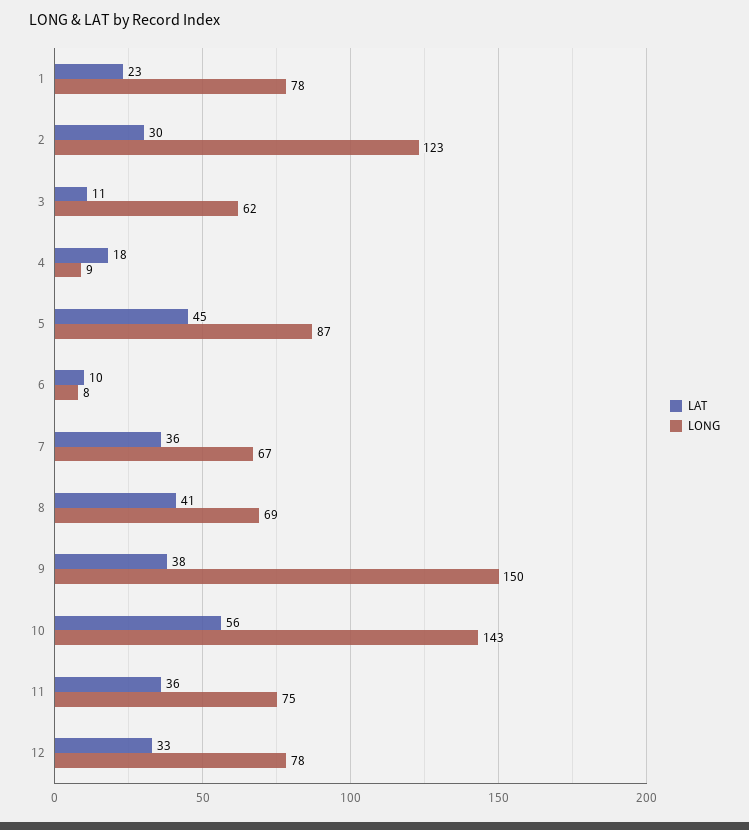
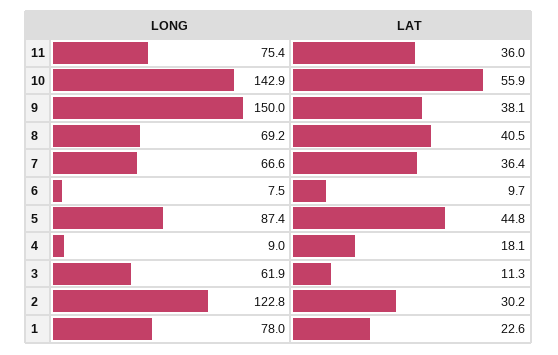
  {
    "LAT": {
      "1": 22.6,
      "2": 30.2,
      "3": 11.3,
      "4": 18.1,
      "5": 44.8,
      "6": 9.7,
      "7": 36.4,
      "8": 40.5,
      "9": 38.1,
      "10": 55.9,
-     "11": 36,
+     "11": 36
-     "12": 33
    },
    "LONG": {
      "1": 78,
      "2": 122.8,
      "3": 61.9,
      "4": 9,
      "5": 87.4,
      "6": 7.5,
      "7": 66.6,
      "8": 69.2,
      "9": 150,
      "10": 142.9,
-     "11": 75.4,
+     "11": 75.4
-     "12": 78
    }
  }

